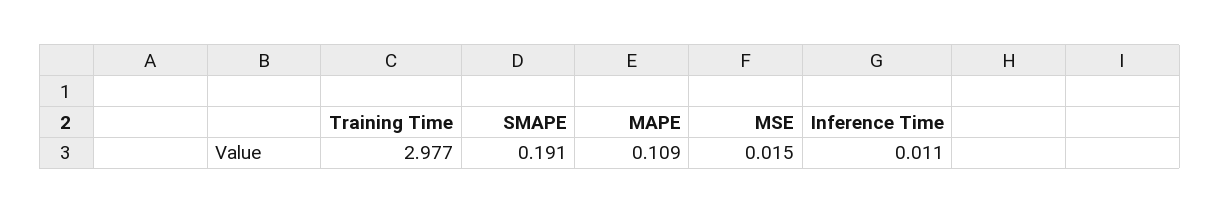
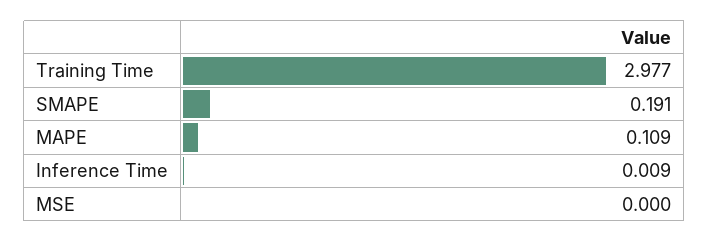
  {
    "Training Time": 2.977,
    "SMAPE": 0.191,
    "MAPE": 0.109,
-   "MSE": 0.015,
+   "MSE": 0,
-   "Inference Time": 0.011
+   "Inference Time": 0.009
  }

